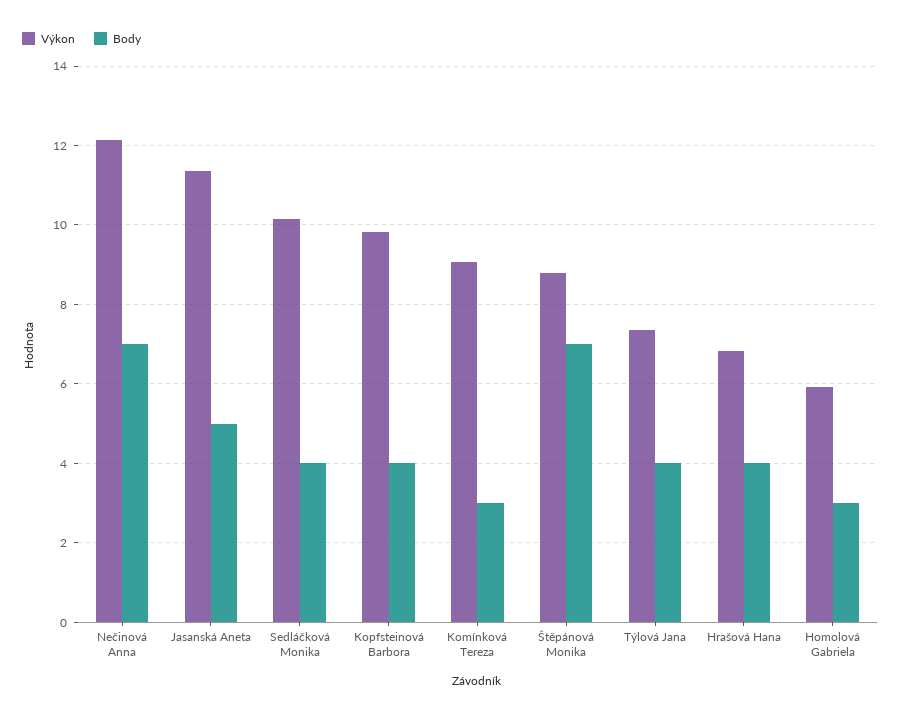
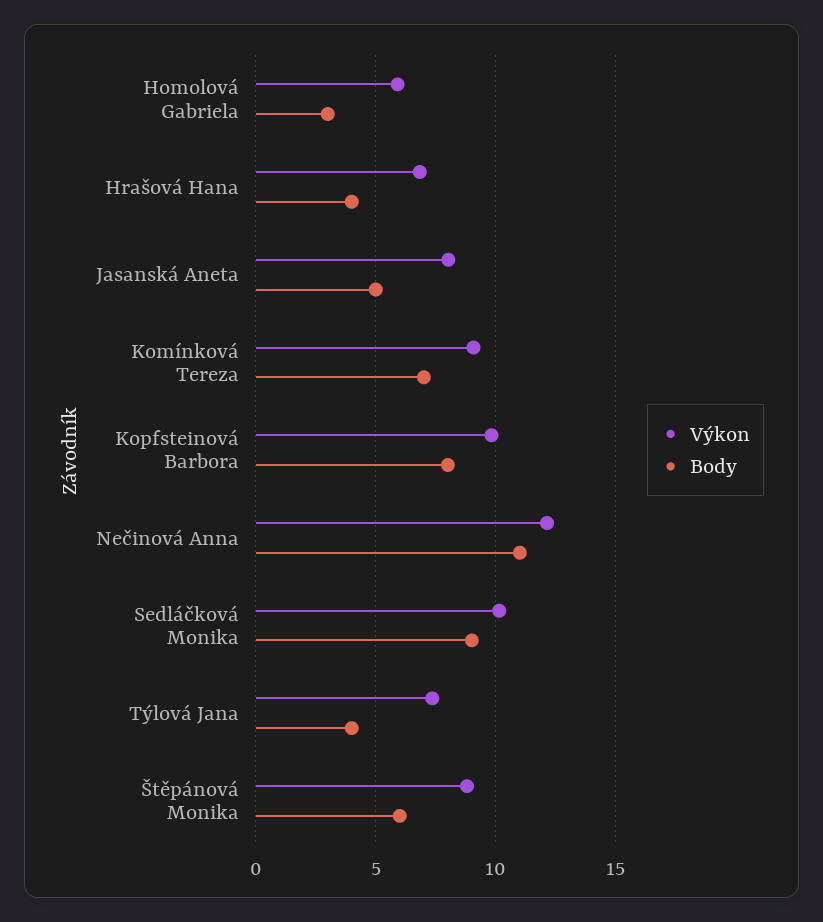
  {
    "Výkon": {
      "Nečinová Anna": 12.2,
-     "Jasanská Aneta": 11.4,
+     "Jasanská Aneta": 8,
      "Sedláčková Monika": 10.2,
      "Kopfsteinová Barbora": 9.8,
      "Komínková Tereza": 9,
      "Štěpánová Monika": 8.8,
      "Týlová Jana": 7.4,
      "Hrašová Hana": 6.8,
      "Homolová Gabriela": 6
    },
    "Body": {
-     "Nečinová Anna": 7,
+     "Nečinová Anna": 11,
      "Jasanská Aneta": 5,
-     "Sedláčková Monika": 4,
+     "Sedláčková Monika": 9,
-     "Kopfsteinová Barbora": 4,
+     "Kopfsteinová Barbora": 8,
-     "Komínková Tereza": 3,
+     "Komínková Tereza": 7,
-     "Štěpánová Monika": 7,
+     "Štěpánová Monika": 6,
      "Týlová Jana": 4,
      "Hrašová Hana": 4,
      "Homolová Gabriela": 3
    }
  }

